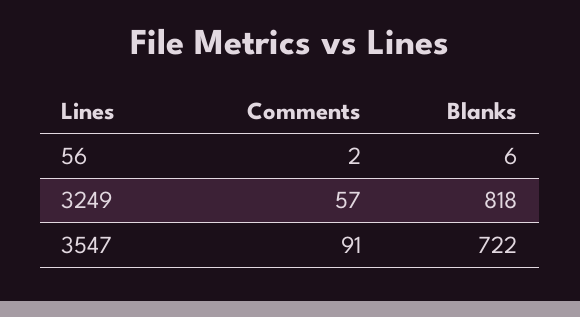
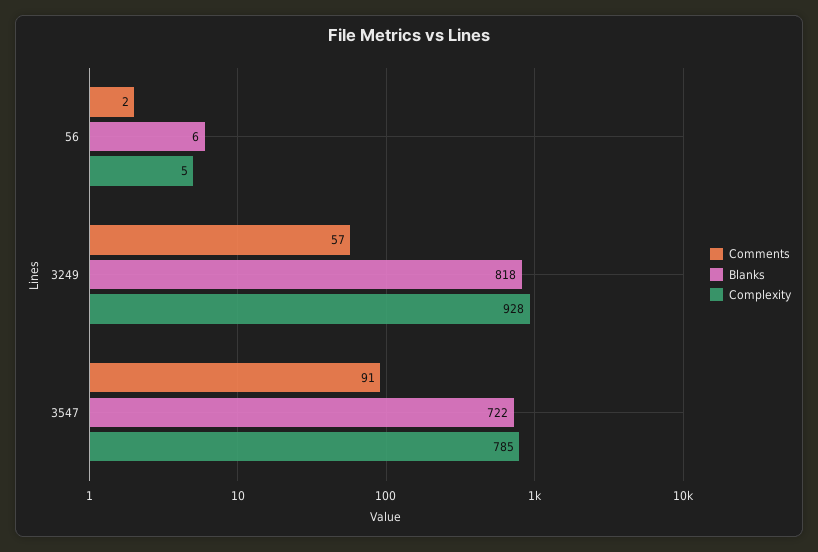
  {
    "Comments": {
      "56": 2,
      "3249": 57,
      "3547": 91
    },
    "Blanks": {
      "56": 6,
      "3249": 818,
      "3547": 722
-   }
+   },
+   "Complexity": {
+     "56": 5,
+     "3249": 928,
+     "3547": 785
+   }
  }

